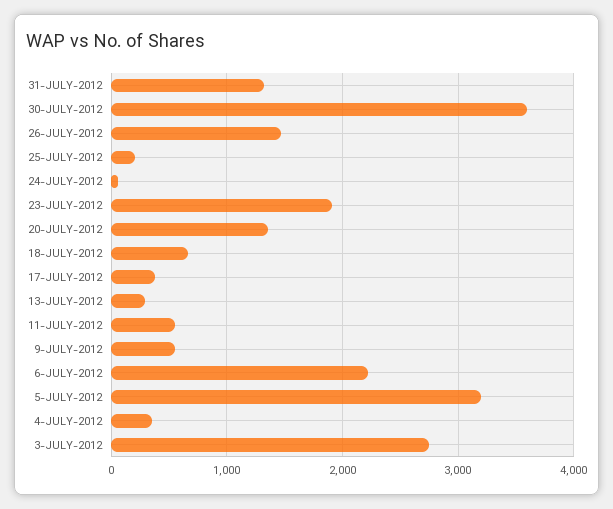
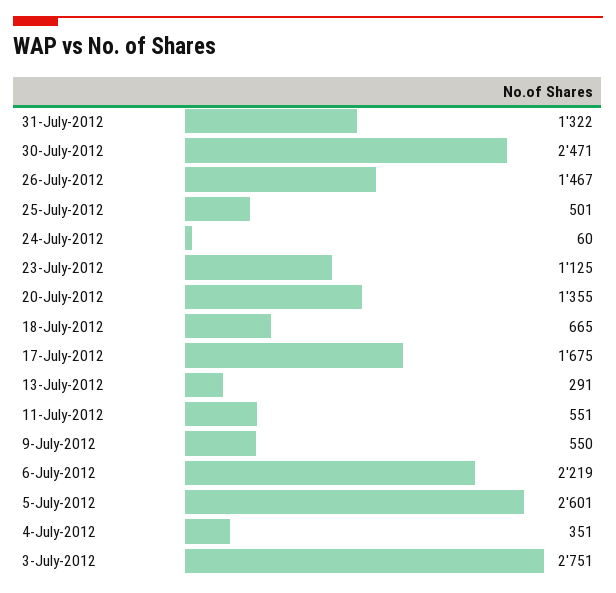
  {
    "31-JULY-2012": 1322,
-   "30-JULY-2012": 3600,
+   "30-JULY-2012": 2471,
    "26-JULY-2012": 1467,
-   "25-JULY-2012": 200,
+   "25-JULY-2012": 501,
    "24-JULY-2012": 60,
-   "23-JULY-2012": 1900,
+   "23-JULY-2012": 1125,
    "20-JULY-2012": 1355,
    "18-JULY-2012": 665,
-   "17-JULY-2012": 400,
+   "17-JULY-2012": 1675,
    "13-JULY-2012": 291,
    "11-JULY-2012": 551,
    "9-JULY-2012": 550,
    "6-JULY-2012": 2219,
-   "5-JULY-2012": 3200,
+   "5-JULY-2012": 2601,
    "4-JULY-2012": 351,
    "3-JULY-2012": 2751
  }

